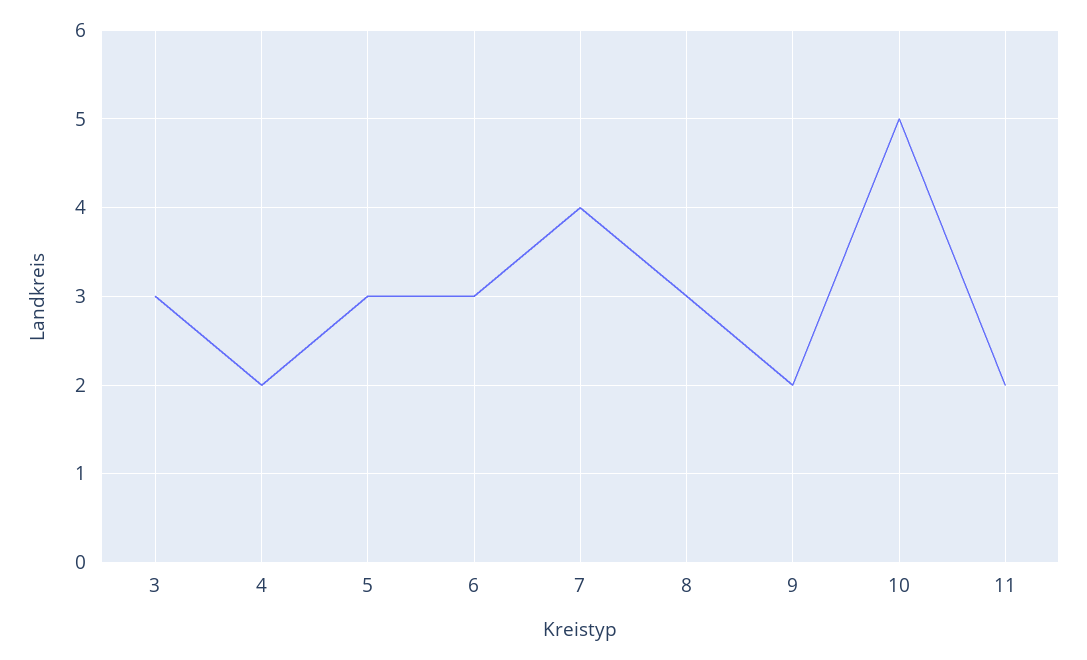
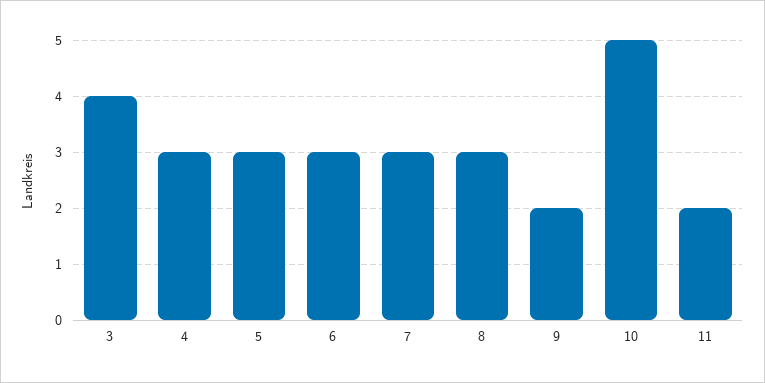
  {
-   "3": 3,
+   "3": 4,
-   "4": 2,
+   "4": 3,
    "5": 3,
    "6": 3,
-   "7": 4,
+   "7": 3,
    "8": 3,
    "9": 2,
    "10": 5,
    "11": 2
  }

